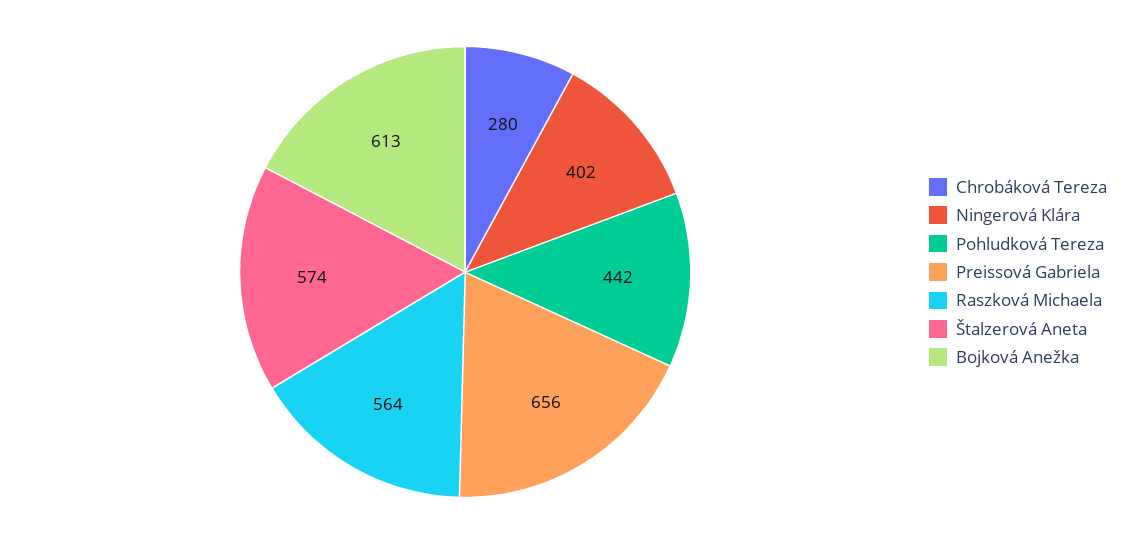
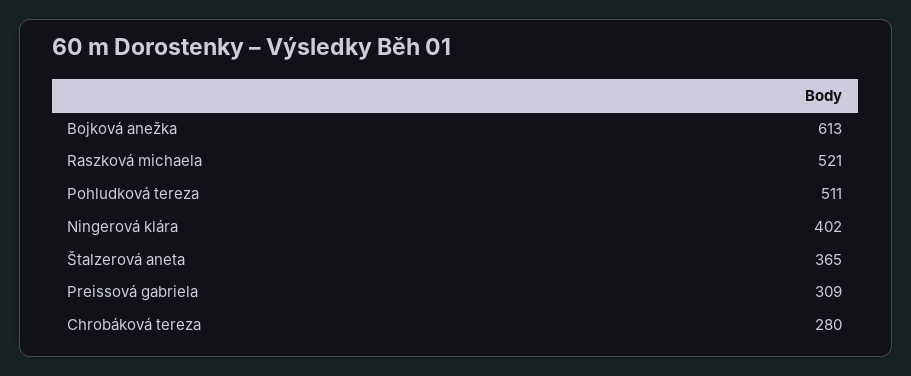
  {
    "Chrobáková Tereza": 280,
    "Ningerová Klára": 402,
-   "Pohludková Tereza": 442,
+   "Pohludková Tereza": 511,
-   "Preissová Gabriela": 656,
+   "Preissová Gabriela": 309,
-   "Raszková Michaela": 564,
+   "Raszková Michaela": 521,
-   "Štalzerová Aneta": 574,
+   "Štalzerová Aneta": 365,
    "Bojková Anežka": 613
  }

